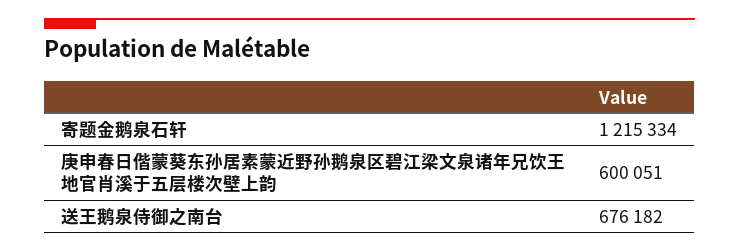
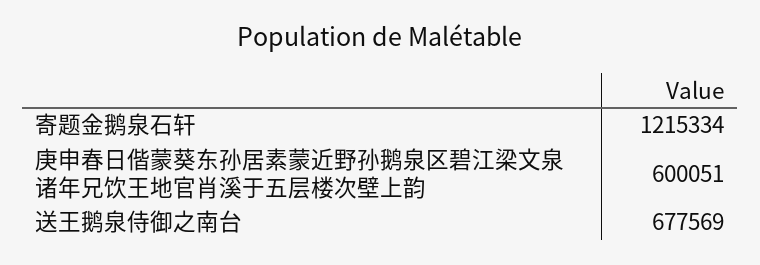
  {
    "寄题金鹅泉石轩": 1215334,
    "庚申春日偕蒙葵东孙居素蒙近野孙鹅泉区碧江梁文泉诸年兄饮王地官肖溪于五层楼次壁上韵": 600051,
-   "送王鹅泉侍御之南台": 676182
+   "送王鹅泉侍御之南台": 677569
  }

